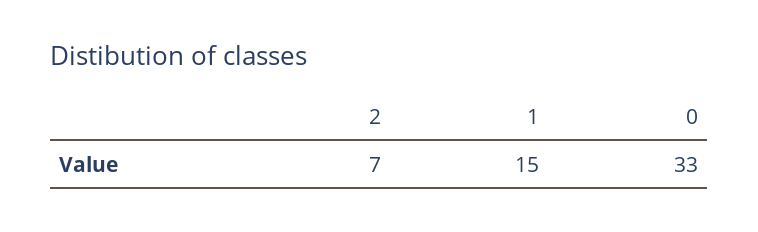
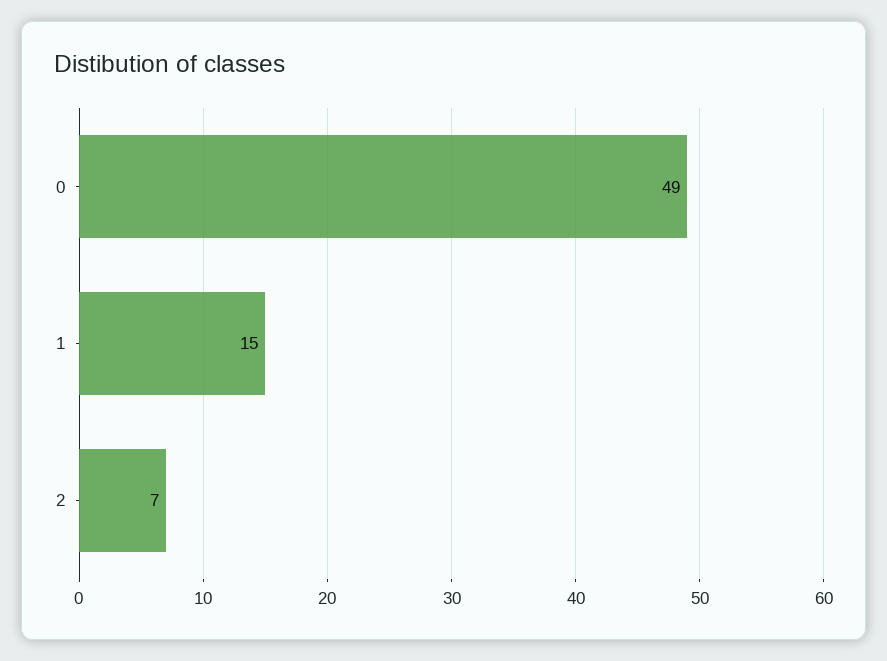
  {
    "2": 7,
    "1": 15,
-   "0": 33
+   "0": 49
  }

